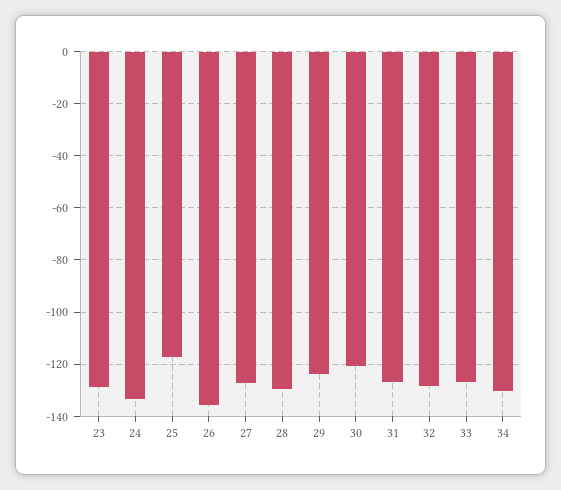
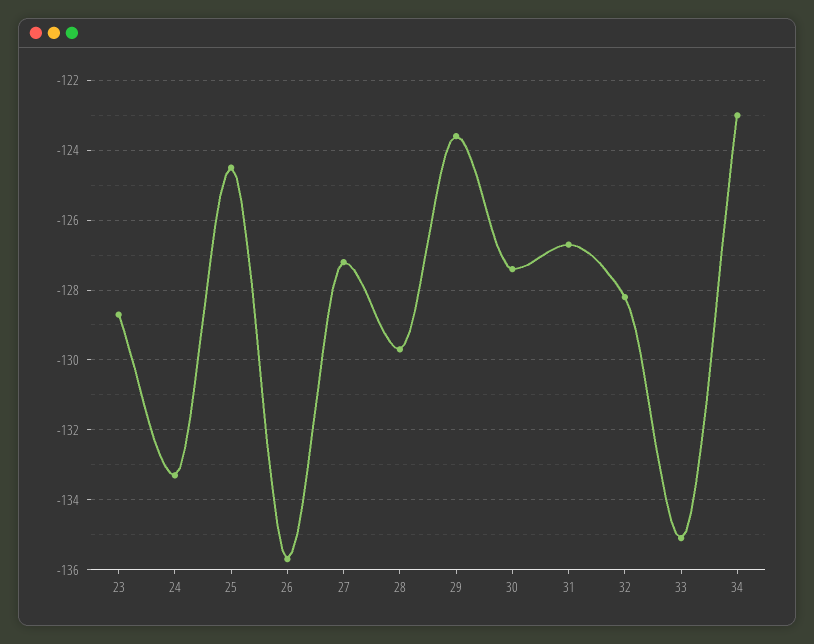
  {
    "23": -128.5,
    "24": -133.5,
-   "25": -117.5,
+   "25": -124.5,
    "26": -135.5,
    "27": -127,
    "28": -129.5,
    "29": -123.5,
-   "30": -120,
+   "30": -127.5,
    "31": -126.5,
    "32": -128,
-   "33": -127.5,
+   "33": -135,
-   "34": -130
+   "34": -123
  }

